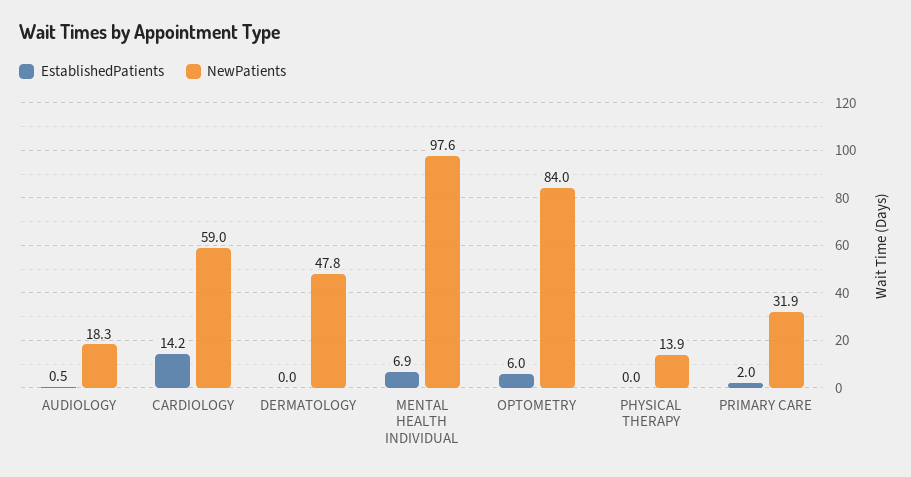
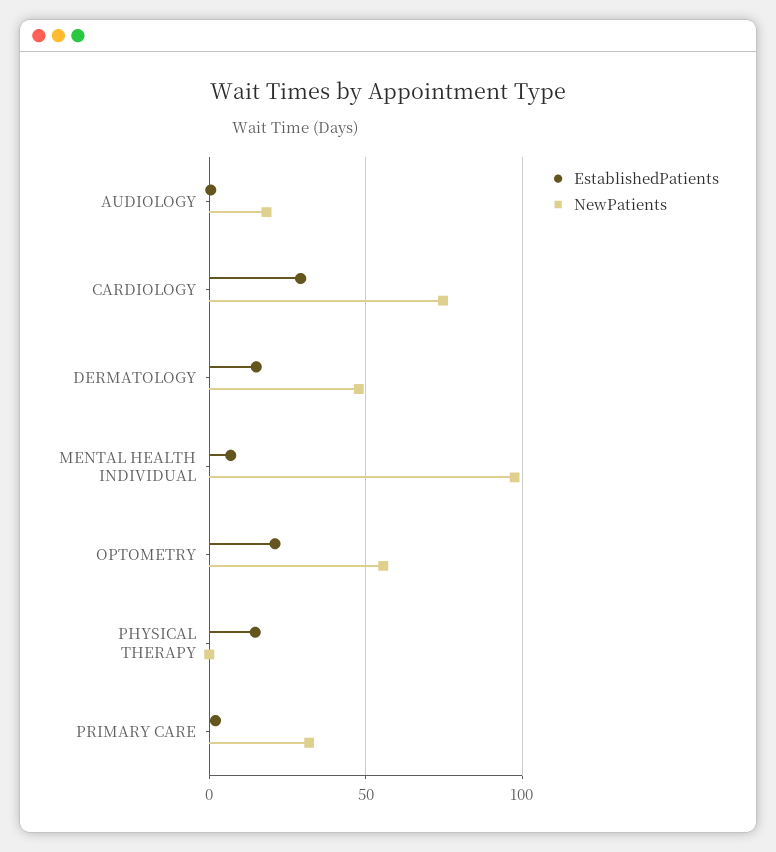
  {
    "EstablishedPatients": {
      "AUDIOLOGY": 0.5,
-     "CARDIOLOGY": 14.2,
+     "CARDIOLOGY": 30,
-     "DERMATOLOGY": 0,
+     "DERMATOLOGY": 15,
      "MENTAL HEALTH INDIVIDUAL": 6.9,
-     "OPTOMETRY": 6,
+     "OPTOMETRY": 20,
-     "PHYSICAL THERAPY": 0,
+     "PHYSICAL THERAPY": 15,
      "PRIMARY CARE": 2
    },
    "NewPatients": {
      "AUDIOLOGY": 18.3,
-     "CARDIOLOGY": 59,
+     "CARDIOLOGY": 75,
      "DERMATOLOGY": 47.8,
      "MENTAL HEALTH INDIVIDUAL": 97.6,
-     "OPTOMETRY": 84,
+     "OPTOMETRY": 55,
-     "PHYSICAL THERAPY": 13.9,
+     "PHYSICAL THERAPY": 0,
      "PRIMARY CARE": 31.9
    }
  }

